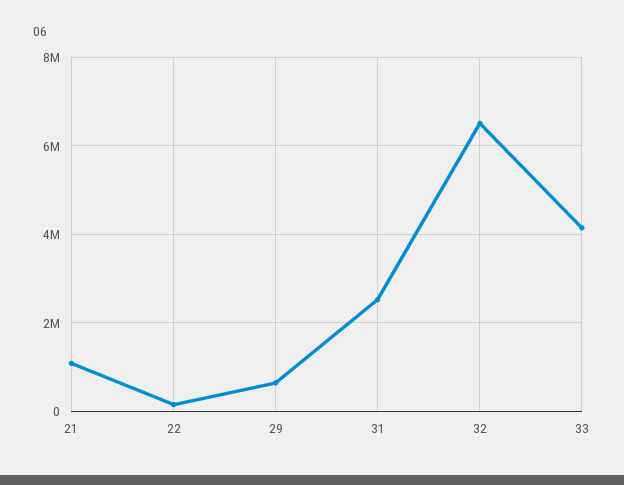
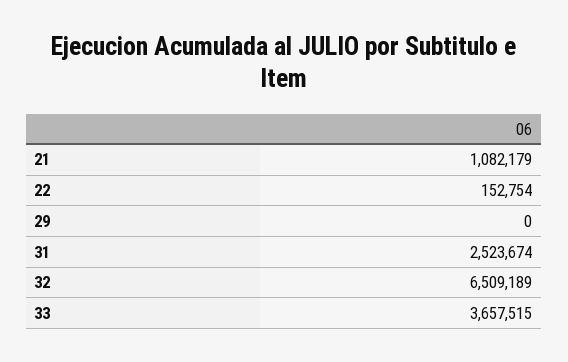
  {
    "21": 1082179,
    "22": 152754,
-   "29": 600000,
+   "29": 0,
    "31": 2523674,
    "32": 6509189,
-   "33": 4200000
+   "33": 3657515
  }

